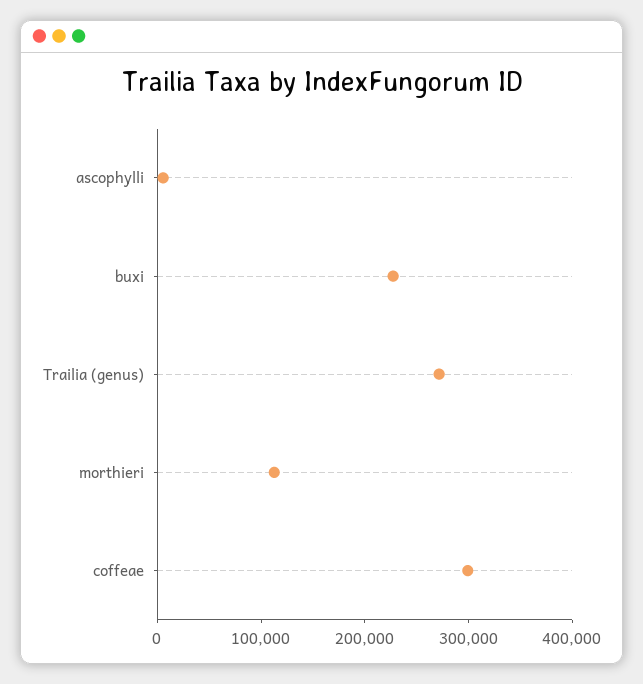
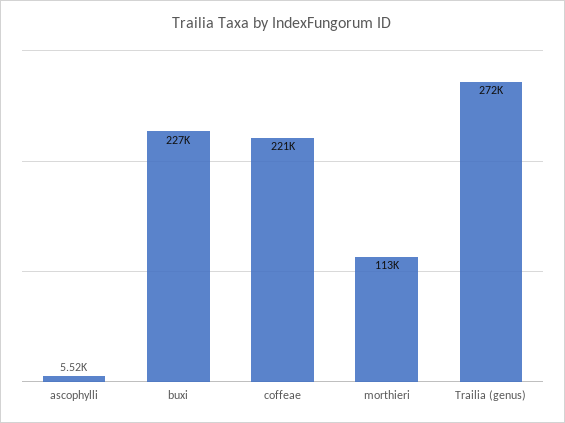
  {
    "ascophylli": 5520,
    "buxi": 227000,
    "Trailia (genus)": 272000,
    "morthieri": 113000,
-   "coffeae": 300000
+   "coffeae": 221000
  }

